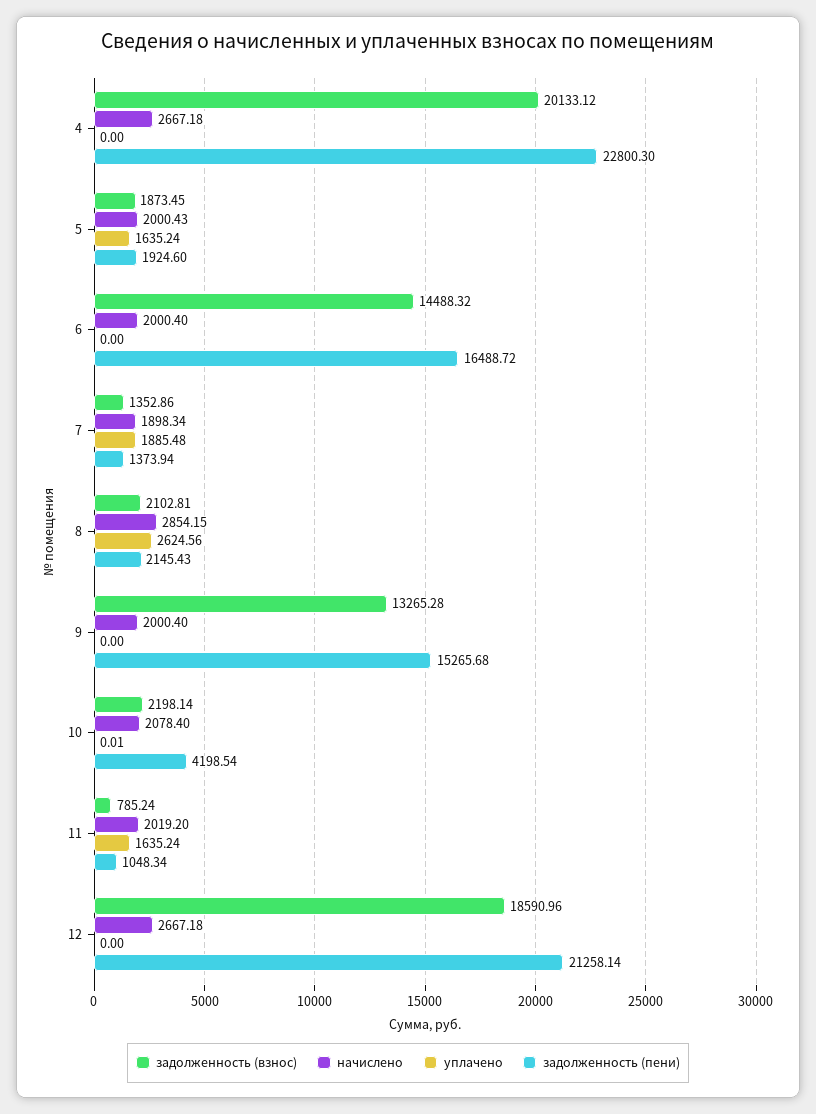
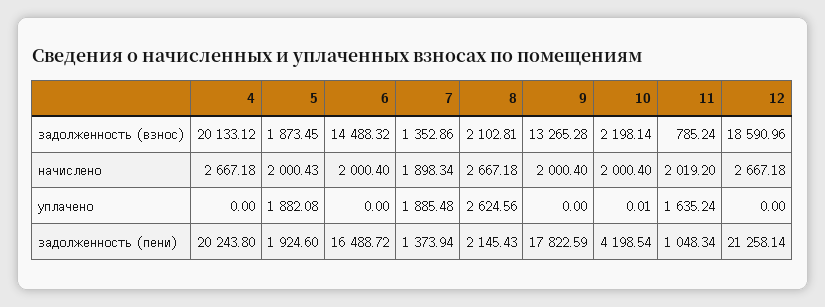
  {
    "задолженность (взнос)": {
      "4": 20133.12,
      "5": 1873.45,
      "6": 14488.32,
      "7": 1352.86,
      "8": 2102.81,
      "9": 13265.28,
      "10": 2198.14,
      "11": 785.24,
      "12": 18590.96
    },
    "начислено": {
      "4": 2667.18,
      "5": 2000.43,
      "6": 2000.4,
      "7": 1898.34,
-     "8": 2854.15,
+     "8": 2667.18,
      "9": 2000.4,
-     "10": 2078.4,
+     "10": 2000.4,
      "11": 2019.2,
      "12": 2667.18
    },
    "уплачено": {
      "4": 0,
-     "5": 1635.24,
+     "5": 1882.08,
      "6": 0,
      "7": 1885.48,
      "8": 2624.56,
      "9": 0,
      "10": 0.01,
      "11": 1635.24,
      "12": 0
    },
    "задолженность (пени)": {
-     "4": 22800.3,
+     "4": 20243.8,
      "5": 1924.6,
      "6": 16488.72,
      "7": 1373.94,
      "8": 2145.43,
-     "9": 15265.68,
+     "9": 17822.59,
      "10": 4198.54,
      "11": 1048.34,
      "12": 21258.14
    }
  }

